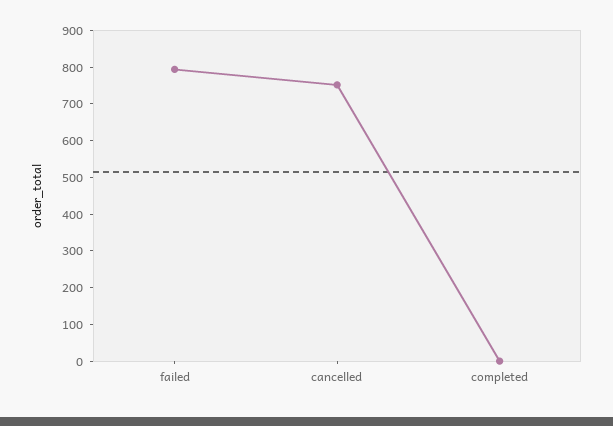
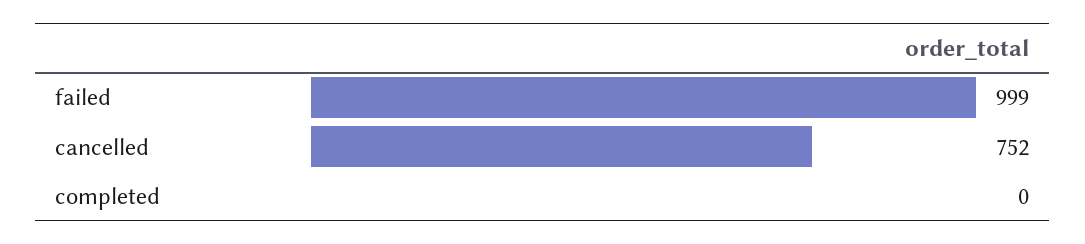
  {
-   "failed": 800,
+   "failed": 999,
    "cancelled": 752,
    "completed": 0
  }

